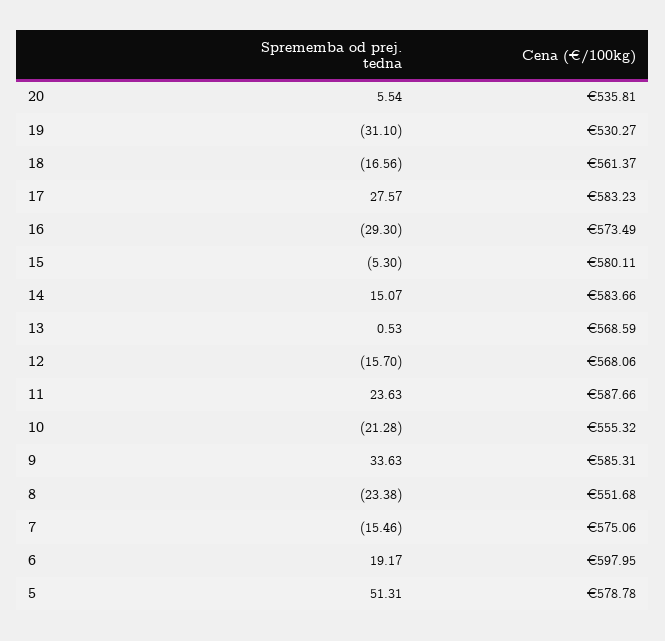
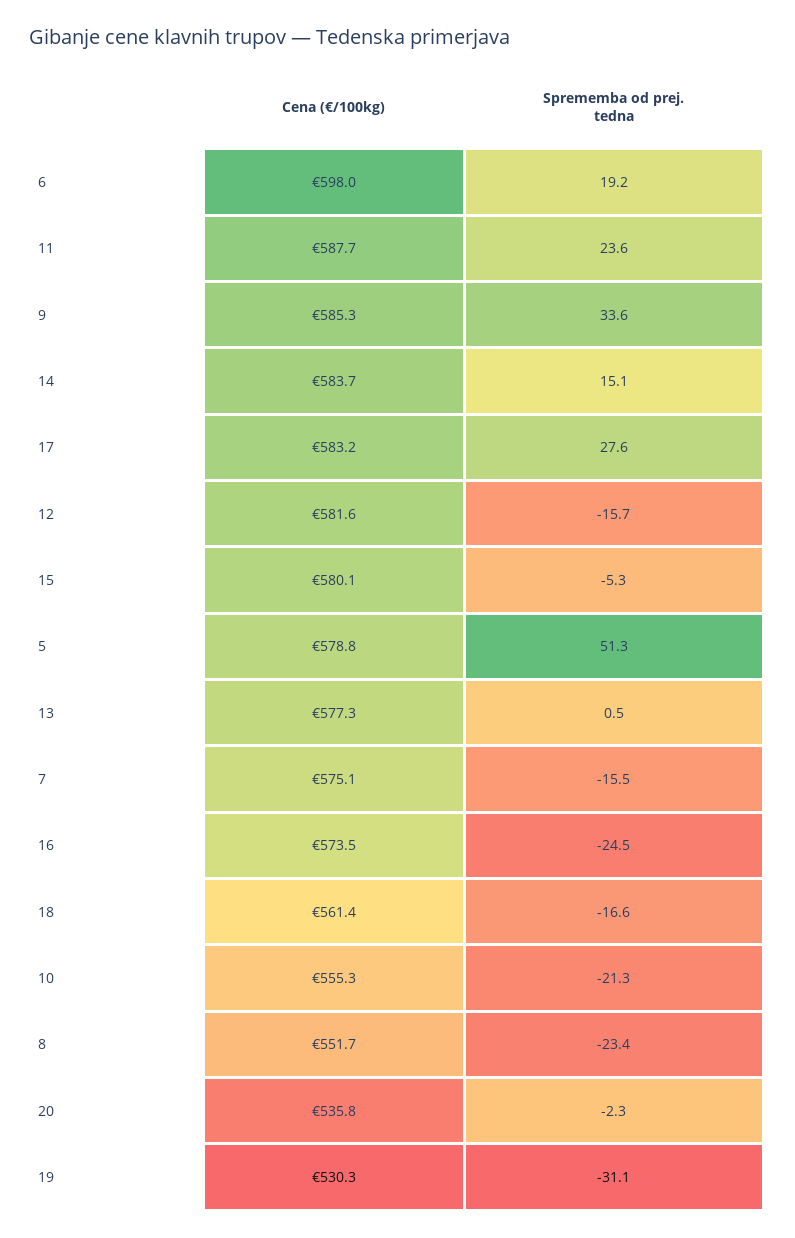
  {
    "Sprememba od prej. tedna": {
-     "20": 5.54,
+     "20": -2.3,
      "19": -31.1,
      "18": -16.56,
      "17": 27.57,
-     "16": -29.3,
+     "16": -24.5,
      "15": -5.3,
      "14": 15.07,
      "13": 0.53,
      "12": -15.7,
      "11": 23.63,
      "10": -21.28,
      "9": 33.63,
      "8": -23.38,
      "7": -15.46,
      "6": 19.17,
      "5": 51.31
    },
    "Cena (€/100kg)": {
      "20": 535.81,
      "19": 530.27,
      "18": 561.37,
      "17": 583.23,
      "16": 573.49,
      "15": 580.11,
      "14": 583.66,
-     "13": 568.59,
+     "13": 577.3,
-     "12": 568.06,
+     "12": 581.6,
      "11": 587.66,
      "10": 555.32,
      "9": 585.31,
      "8": 551.68,
      "7": 575.06,
      "6": 597.95,
      "5": 578.78
    }
  }

